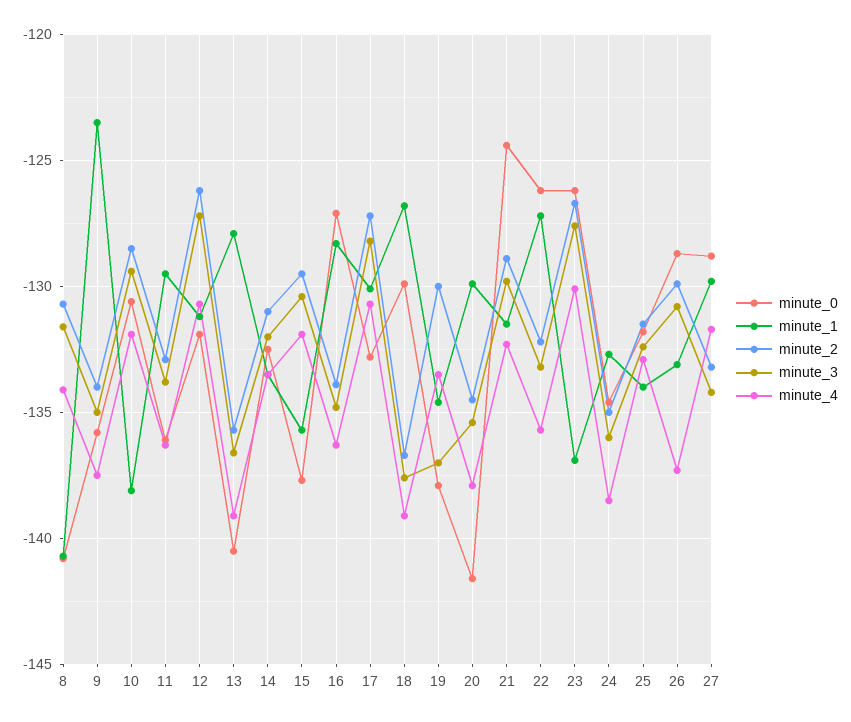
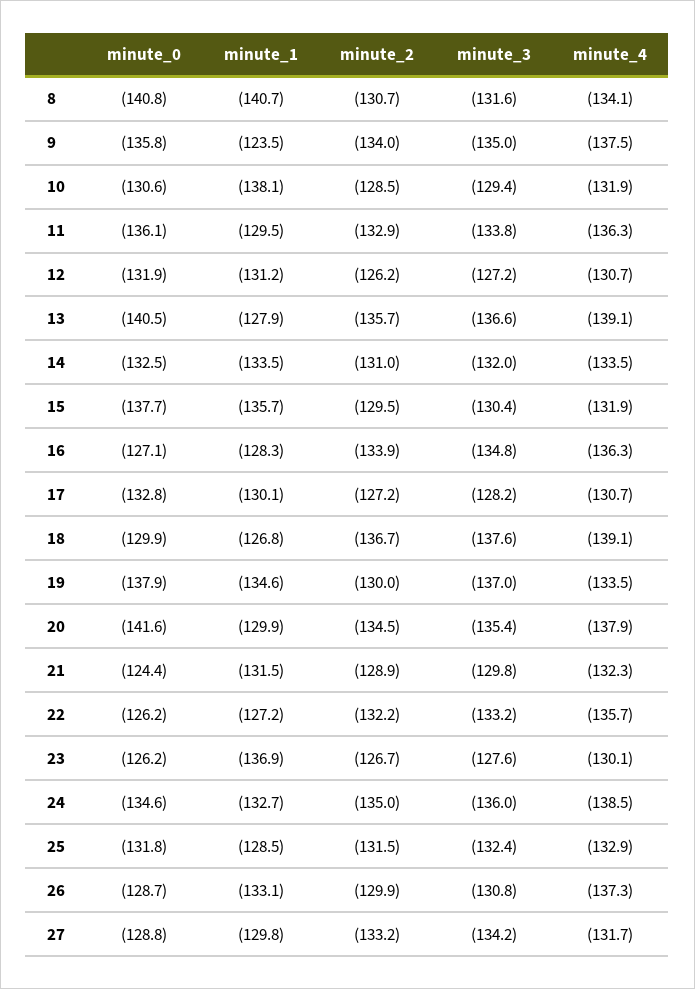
  {
    "minute_0": {
      "8": -140.8,
      "9": -135.8,
      "10": -130.6,
      "11": -136.1,
      "12": -131.9,
      "13": -140.5,
      "14": -132.5,
      "15": -137.7,
      "16": -127.1,
      "17": -132.8,
      "18": -129.9,
      "19": -137.9,
      "20": -141.6,
      "21": -124.4,
      "22": -126.2,
      "23": -126.2,
      "24": -134.6,
      "25": -131.8,
      "26": -128.7,
      "27": -128.8
    },
    "minute_1": {
      "8": -140.7,
      "9": -123.5,
      "10": -138.1,
      "11": -129.5,
      "12": -131.2,
      "13": -127.9,
      "14": -133.5,
      "15": -135.7,
      "16": -128.3,
      "17": -130.1,
      "18": -126.8,
      "19": -134.6,
      "20": -129.9,
      "21": -131.5,
      "22": -127.2,
      "23": -136.9,
      "24": -132.7,
-     "25": -134,
+     "25": -128.5,
      "26": -133.1,
      "27": -129.8
    },
    "minute_2": {
      "8": -130.7,
      "9": -134,
      "10": -128.5,
      "11": -132.9,
      "12": -126.2,
      "13": -135.7,
      "14": -131,
      "15": -129.5,
      "16": -133.9,
      "17": -127.2,
      "18": -136.7,
      "19": -130,
      "20": -134.5,
      "21": -128.9,
      "22": -132.2,
      "23": -126.7,
      "24": -135,
      "25": -131.5,
      "26": -129.9,
      "27": -133.2
    },
    "minute_3": {
      "8": -131.6,
      "9": -135,
      "10": -129.4,
      "11": -133.8,
      "12": -127.2,
      "13": -136.6,
      "14": -132,
      "15": -130.4,
      "16": -134.8,
      "17": -128.2,
      "18": -137.6,
      "19": -137,
      "20": -135.4,
      "21": -129.8,
      "22": -133.2,
      "23": -127.6,
      "24": -136,
      "25": -132.4,
      "26": -130.8,
      "27": -134.2
    },
    "minute_4": {
      "8": -134.1,
      "9": -137.5,
      "10": -131.9,
      "11": -136.3,
      "12": -130.7,
      "13": -139.1,
      "14": -133.5,
      "15": -131.9,
      "16": -136.3,
      "17": -130.7,
      "18": -139.1,
      "19": -133.5,
      "20": -137.9,
      "21": -132.3,
      "22": -135.7,
      "23": -130.1,
      "24": -138.5,
      "25": -132.9,
      "26": -137.3,
      "27": -131.7
    }
  }

